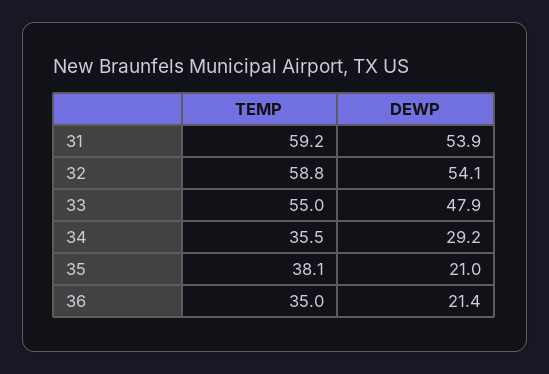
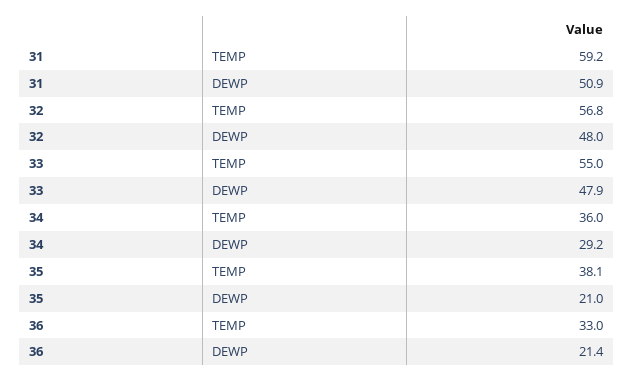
  {
    "TEMP": {
      "31": 59.2,
-     "32": 58.8,
+     "32": 56.8,
      "33": 55,
-     "34": 35.5,
+     "34": 36,
      "35": 38.1,
-     "36": 35
+     "36": 33
    },
    "DEWP": {
-     "31": 53.9,
+     "31": 50.9,
-     "32": 54.1,
+     "32": 48,
      "33": 47.9,
      "34": 29.2,
      "35": 21,
      "36": 21.4
    }
  }

